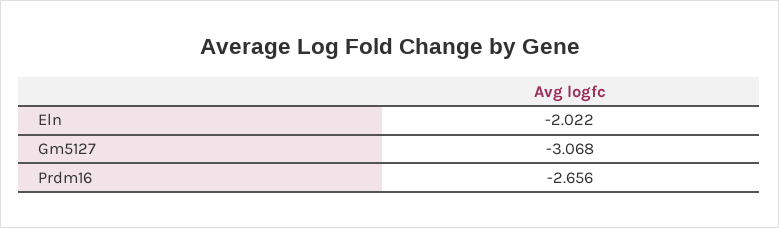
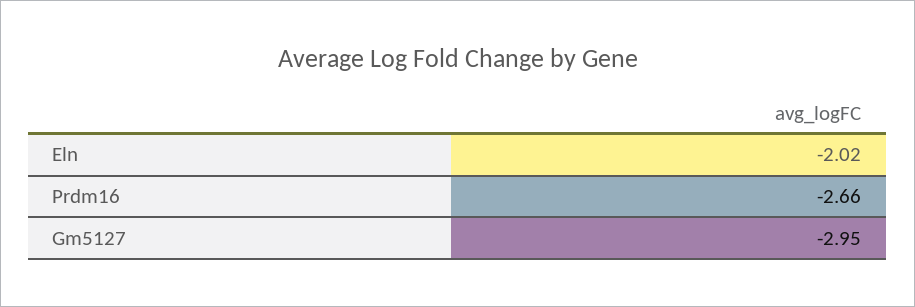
  {
    "Eln": -2.022,
-   "Gm5127": -3.068,
+   "Gm5127": -2.95,
    "Prdm16": -2.656
  }

